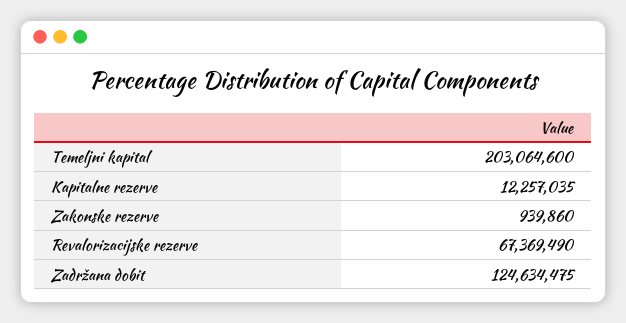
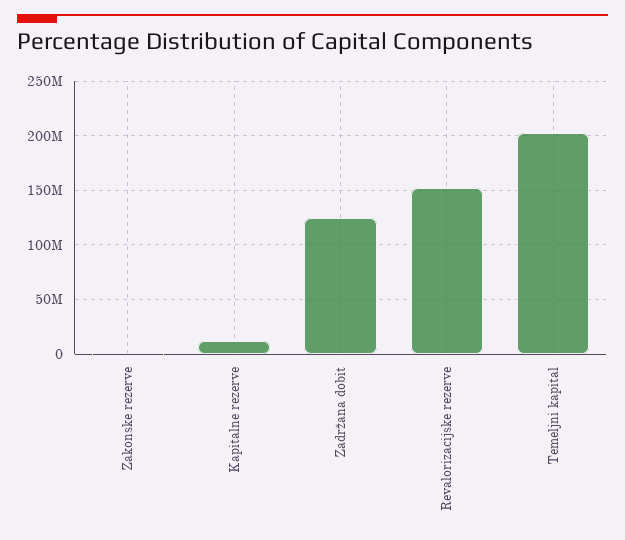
  {
    "Temeljni kapital": 203064600,
    "Kapitalne rezerve": 12257035,
    "Zakonske rezerve": 939860,
-   "Revalorizacijske rezerve": 67369490,
+   "Revalorizacijske rezerve": 150000000,
    "Zadržana dobit": 124634475
  }

